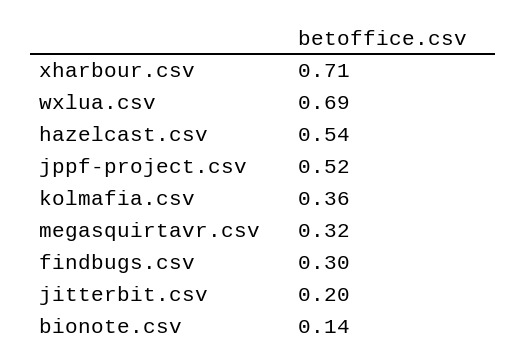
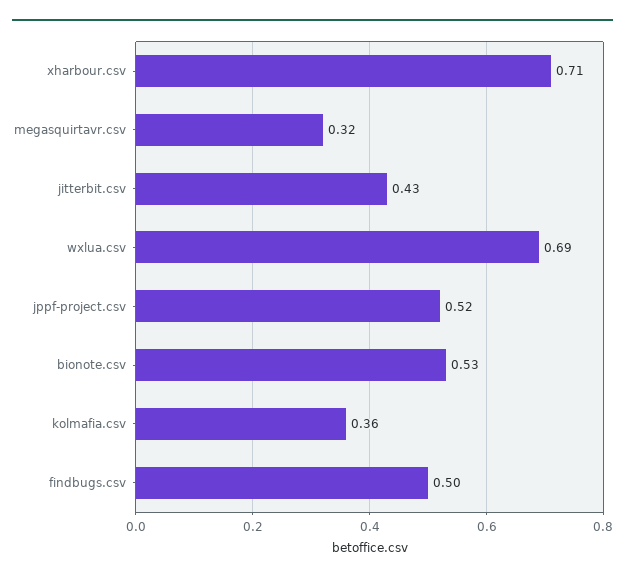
  {
    "xharbour.csv": 0.71,
    "wxlua.csv": 0.69,
-   "hazelcast.csv": 0.54,
    "jppf-project.csv": 0.52,
    "kolmafia.csv": 0.36,
    "megasquirtavr.csv": 0.32,
-   "findbugs.csv": 0.3,
+   "findbugs.csv": 0.5,
-   "jitterbit.csv": 0.2,
+   "jitterbit.csv": 0.43,
-   "bionote.csv": 0.14
+   "bionote.csv": 0.53
  }

